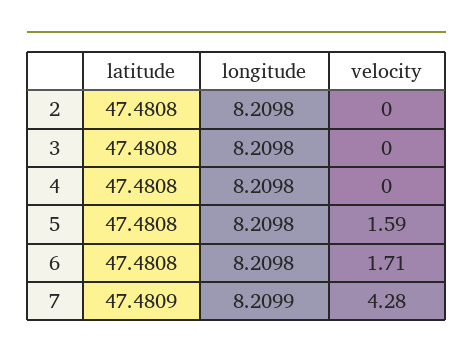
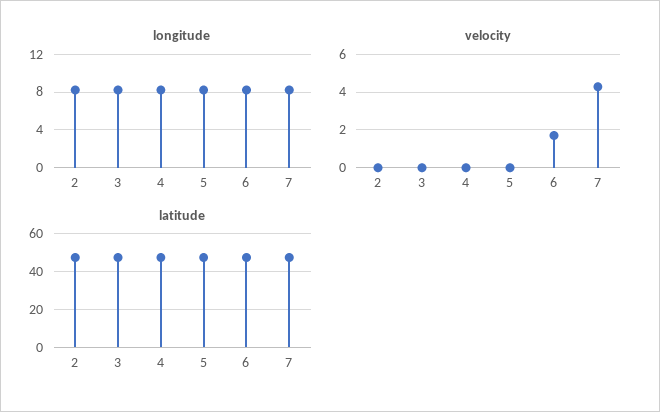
  {
    "latitude": {
      "2": 47.4808,
      "3": 47.4808,
      "4": 47.4808,
      "5": 47.4808,
      "6": 47.4808,
      "7": 47.4809
    },
    "longitude": {
      "2": 8.2098,
      "3": 8.2098,
      "4": 8.2098,
      "5": 8.2098,
      "6": 8.2098,
      "7": 8.2099
    },
    "velocity": {
      "2": 0,
      "3": 0,
      "4": 0,
-     "5": 1.59,
+     "5": 0,
      "6": 1.71,
      "7": 4.28
    }
  }

